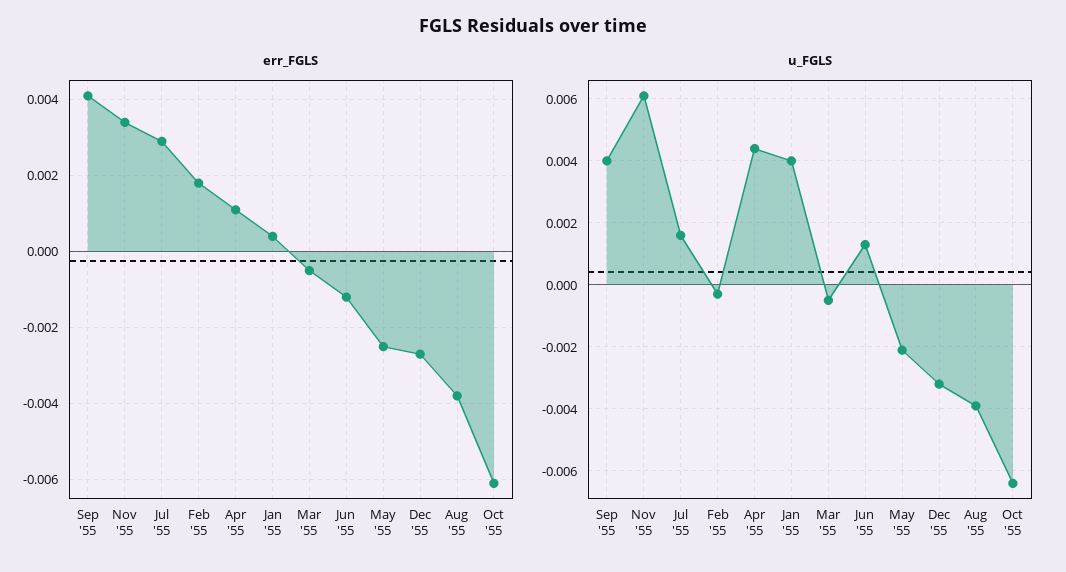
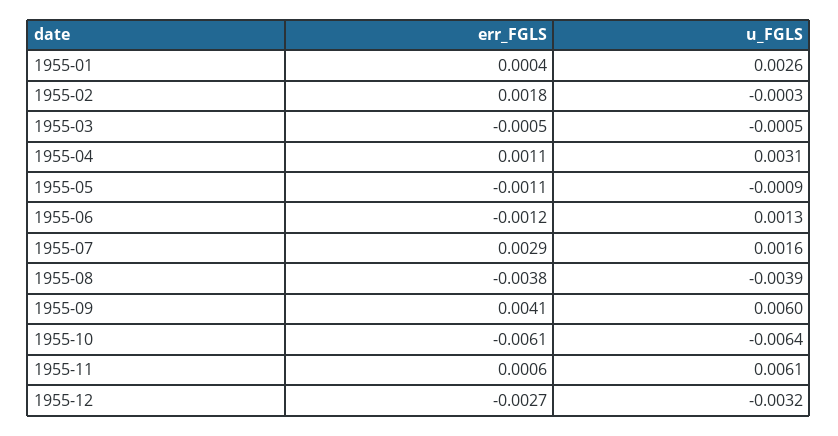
  {
    "err_FGLS": {
      "Sep '55": 0.0041,
-     "Nov '55": 0.0035,
+     "Nov '55": 0.0006,
      "Jul '55": 0.0029,
      "Feb '55": 0.0018,
      "Apr '55": 0.0011,
      "Jan '55": 0.0004,
      "Mar '55": -0.0005,
      "Jun '55": -0.0012,
-     "May '55": -0.0025,
+     "May '55": -0.0011,
      "Dec '55": -0.0027,
      "Aug '55": -0.0038,
      "Oct '55": -0.0061
    },
    "u_FGLS": {
-     "Sep '55": 0.004,
+     "Sep '55": 0.006,
      "Nov '55": 0.0061,
      "Jul '55": 0.0016,
      "Feb '55": -0.0003,
-     "Apr '55": 0.0045,
+     "Apr '55": 0.0031,
-     "Jan '55": 0.004,
+     "Jan '55": 0.0026,
      "Mar '55": -0.0005,
      "Jun '55": 0.0013,
-     "May '55": -0.002,
+     "May '55": -0.0009,
      "Dec '55": -0.0032,
      "Aug '55": -0.0039,
      "Oct '55": -0.0064
    }
  }

